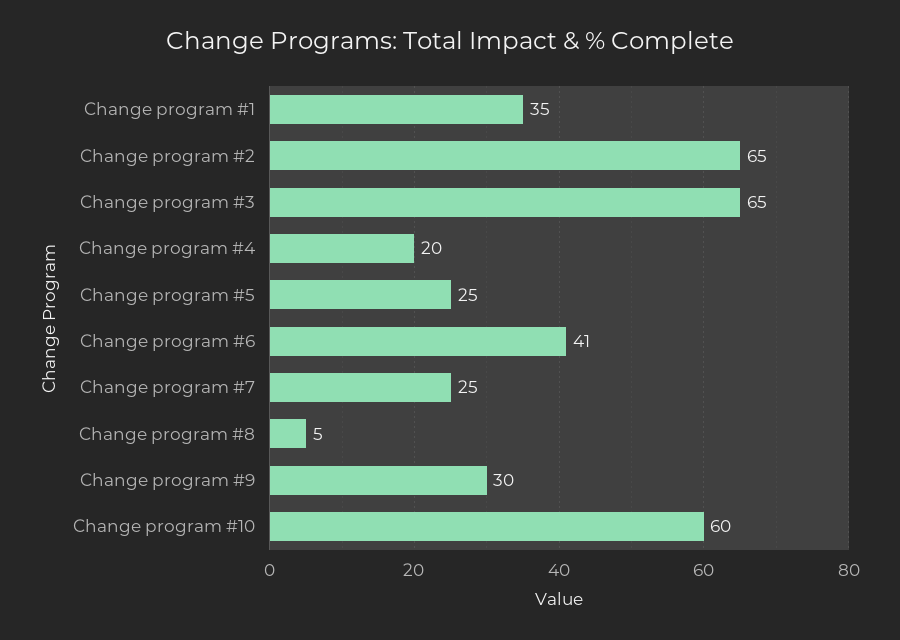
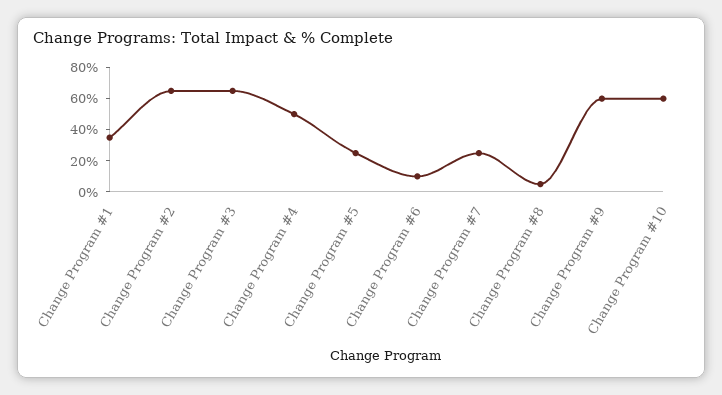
  {
    "Change program #1": 35,
    "Change program #2": 65,
    "Change program #3": 65,
-   "Change program #4": 20,
+   "Change program #4": 50,
    "Change program #5": 25,
-   "Change program #6": 41,
+   "Change program #6": 10,
    "Change program #7": 25,
    "Change program #8": 5,
-   "Change program #9": 30,
+   "Change program #9": 60,
    "Change program #10": 60
  }

